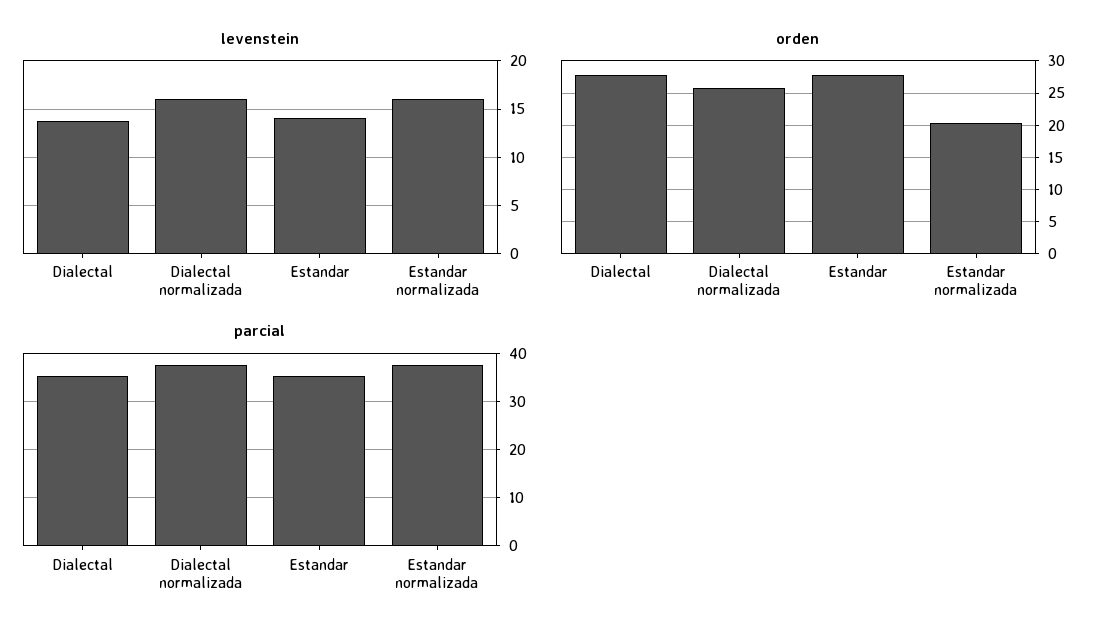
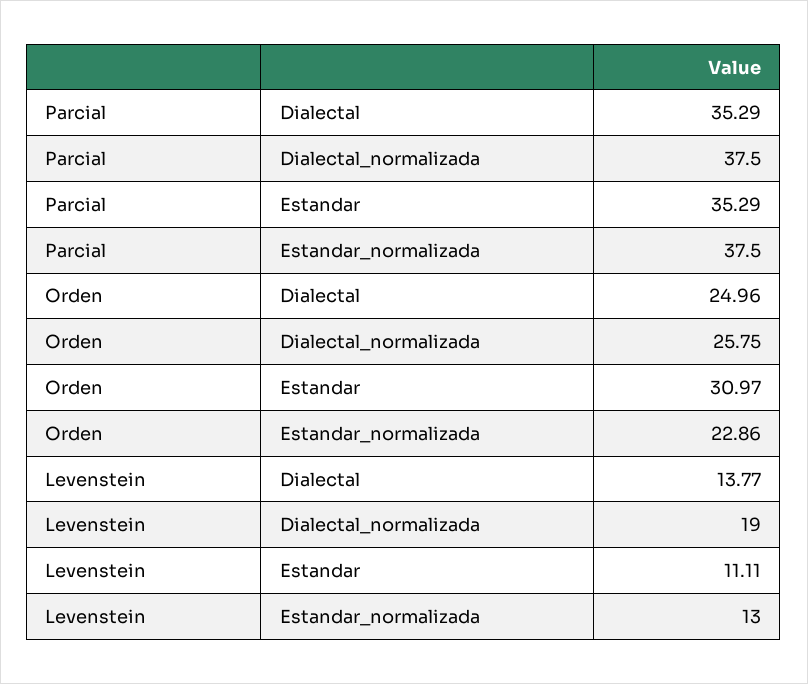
  {
    "levenstein": {
      "Dialectal": 13.77,
-     "Dialectal normalizada": 16,
+     "Dialectal normalizada": 19,
-     "Estandar": 14,
+     "Estandar": 11.11,
-     "Estandar normalizada": 16
+     "Estandar normalizada": 13
    },
    "orden": {
-     "Dialectal": 28,
+     "Dialectal": 24.96,
      "Dialectal normalizada": 25.75,
-     "Estandar": 28,
+     "Estandar": 30.97,
-     "Estandar normalizada": 20
+     "Estandar normalizada": 22.86
    },
    "parcial": {
      "Dialectal": 35.29,
      "Dialectal normalizada": 37.5,
      "Estandar": 35.29,
      "Estandar normalizada": 37.5
    }
  }

